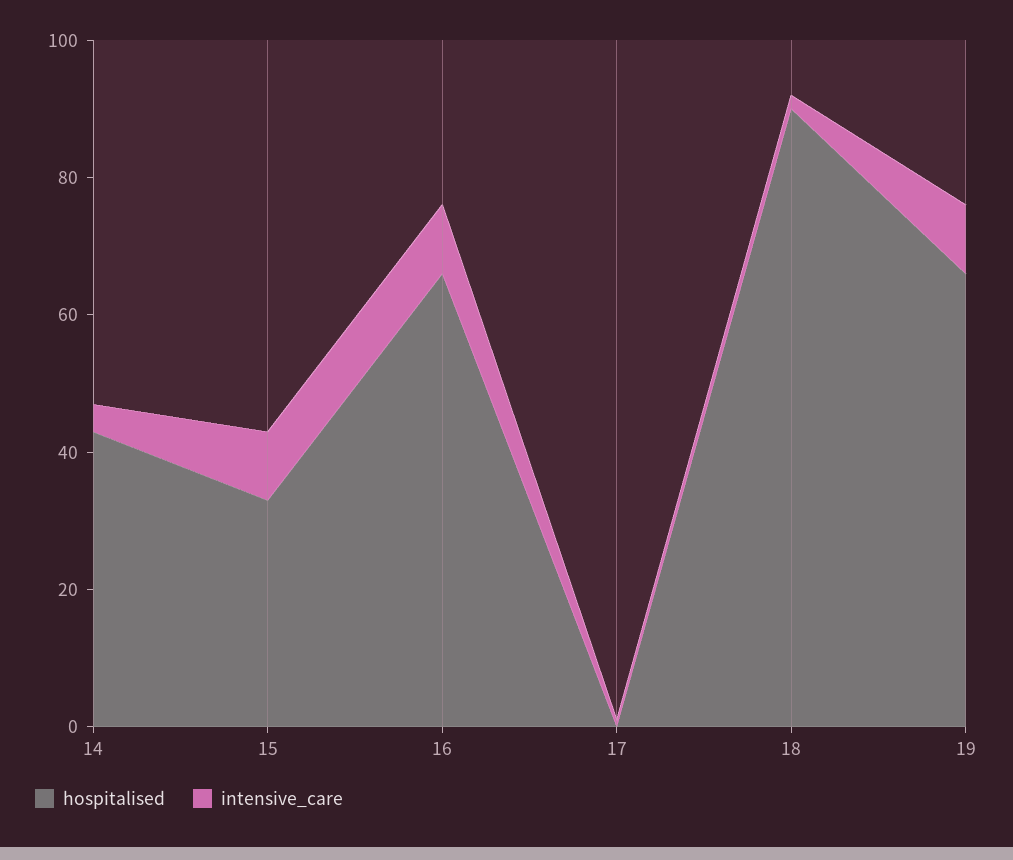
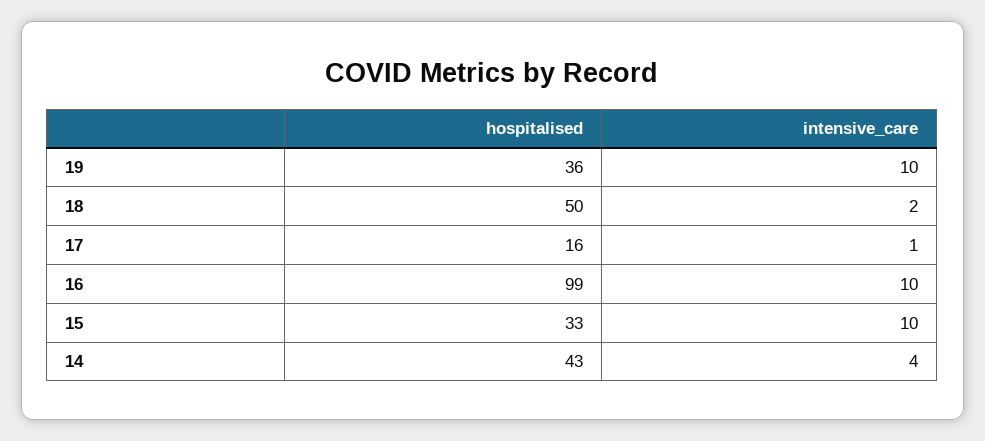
  {
    "hospitalised": {
      "14": 43,
      "15": 33,
-     "16": 65,
+     "16": 99,
-     "17": 0,
+     "17": 16,
-     "18": 90,
+     "18": 50,
-     "19": 65
+     "19": 36
    },
    "intensive_care": {
      "14": 4,
      "15": 10,
      "16": 10,
      "17": 1,
      "18": 2,
      "19": 10
    }
  }

